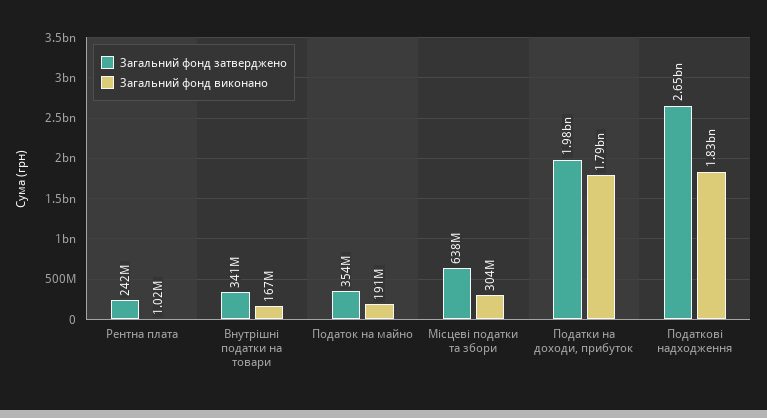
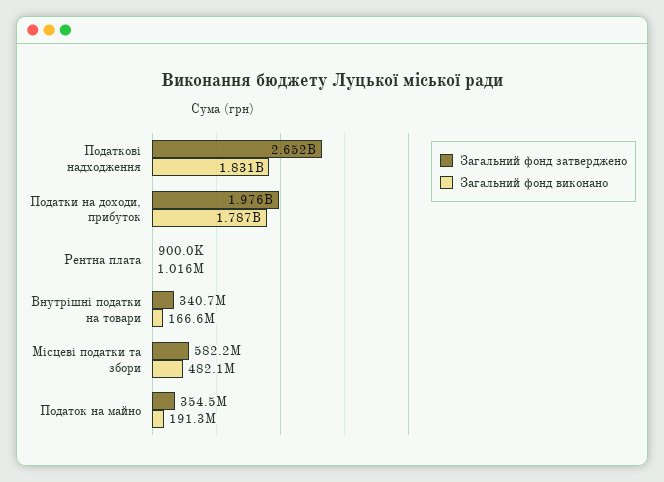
  {
    "Загальний фонд затверджено": {
-     "Рентна плата": 242000000,
+     "Рентна плата": 900000,
      "Внутрішні податки на товари": 340700000,
      "Податок на майно": 354500000,
-     "Місцеві податки та збори": 638000000,
+     "Місцеві податки та збори": 582200000,
      "Податки на доходи, прибуток": 1976000000,
      "Податкові надходження": 2652000000
    },
    "Загальний фонд виконано": {
      "Рентна плата": 1016000,
      "Внутрішні податки на товари": 166600000,
      "Податок на майно": 191300000,
-     "Місцеві податки та збори": 304000000,
+     "Місцеві податки та збори": 482100000,
      "Податки на доходи, прибуток": 1787000000,
      "Податкові надходження": 1831000000
    }
  }

